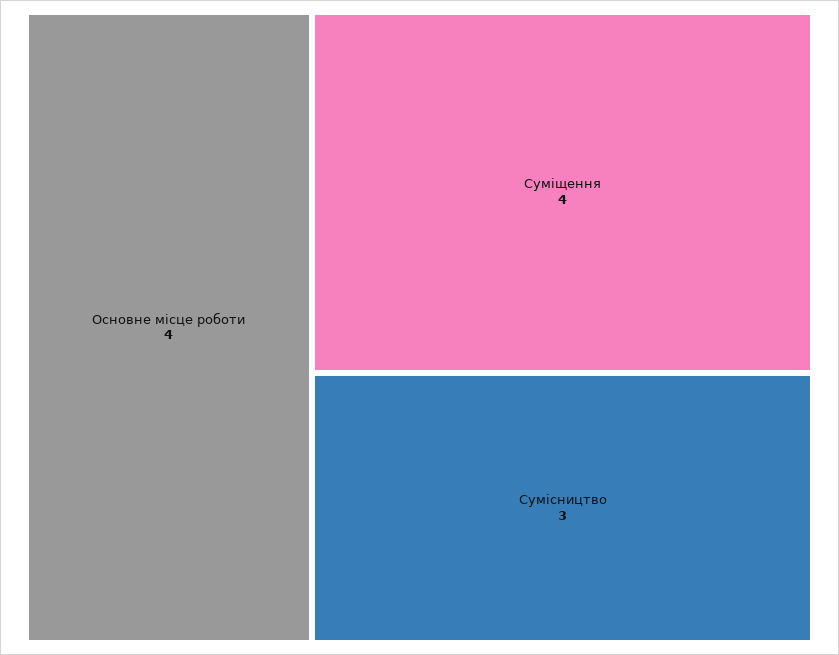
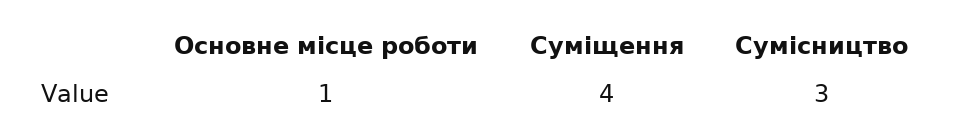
  {
-   "Основне місце роботи": 4,
+   "Основне місце роботи": 1,
    "Суміщення": 4,
    "Сумісництво": 3
  }

